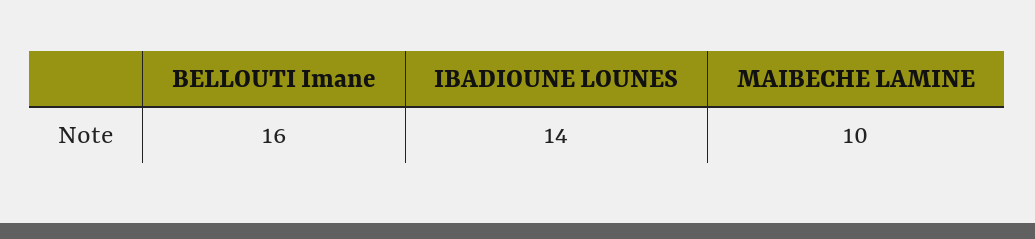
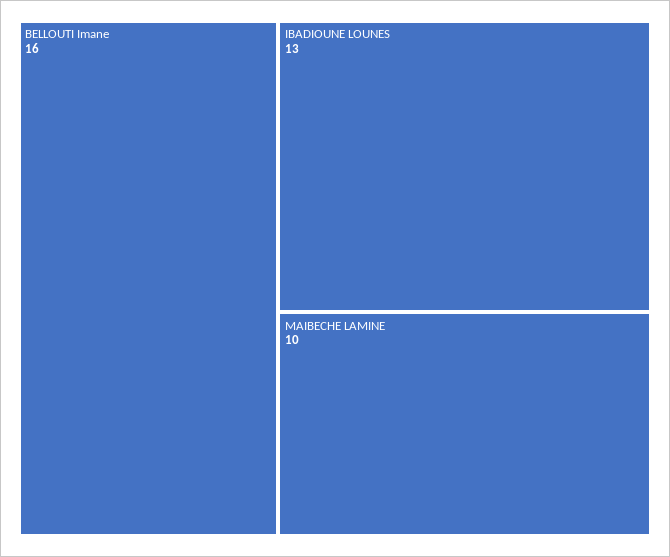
  {
    "BELLOUTI Imane": 16,
-   "IBADIOUNE LOUNES": 14,
+   "IBADIOUNE LOUNES": 13,
    "MAIBECHE LAMINE": 10
  }

